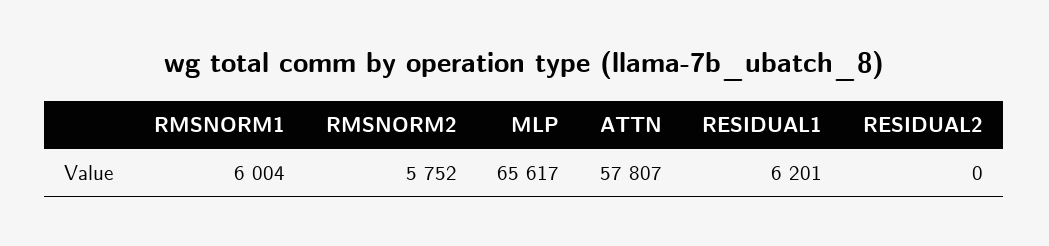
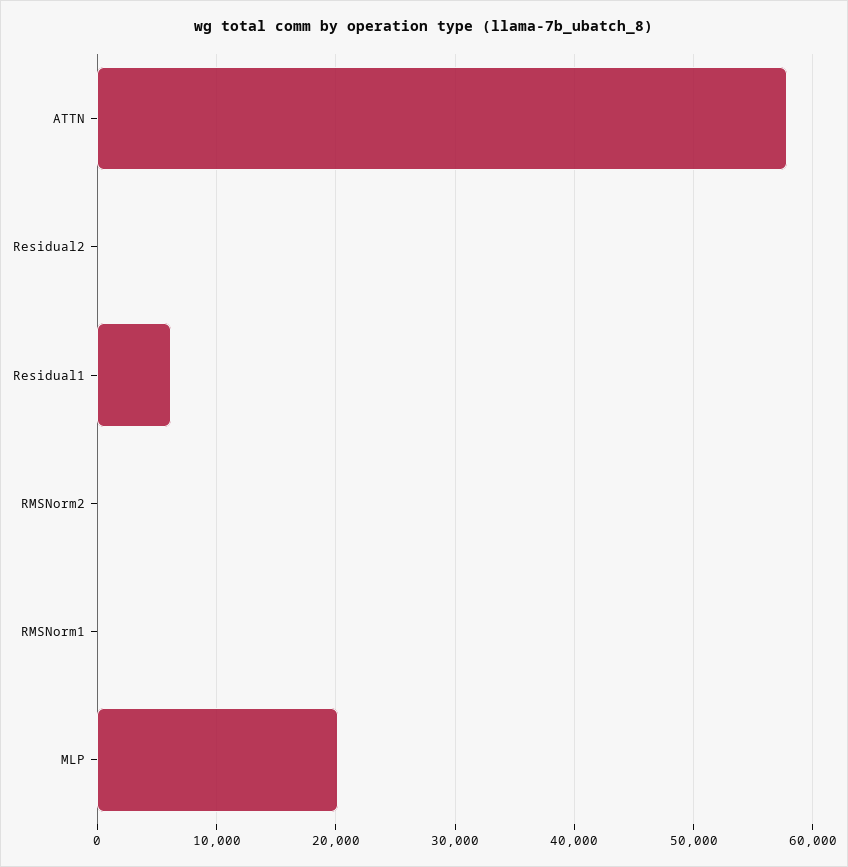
  {
-   "RMSNORM1": 6004,
+   "RMSNORM1": 0,
-   "RMSNORM2": 5752,
+   "RMSNORM2": 0,
-   "MLP": 65617,
+   "MLP": 20000,
    "ATTN": 57807,
    "RESIDUAL1": 6201,
    "RESIDUAL2": 0
  }

